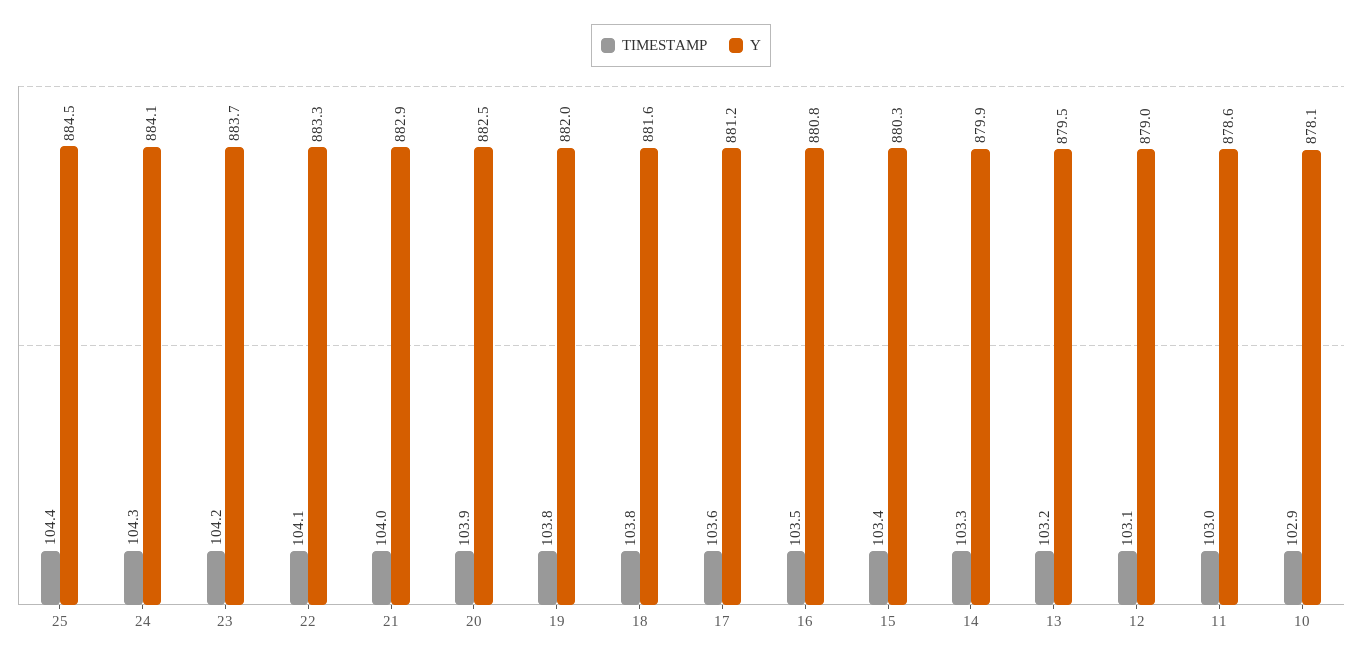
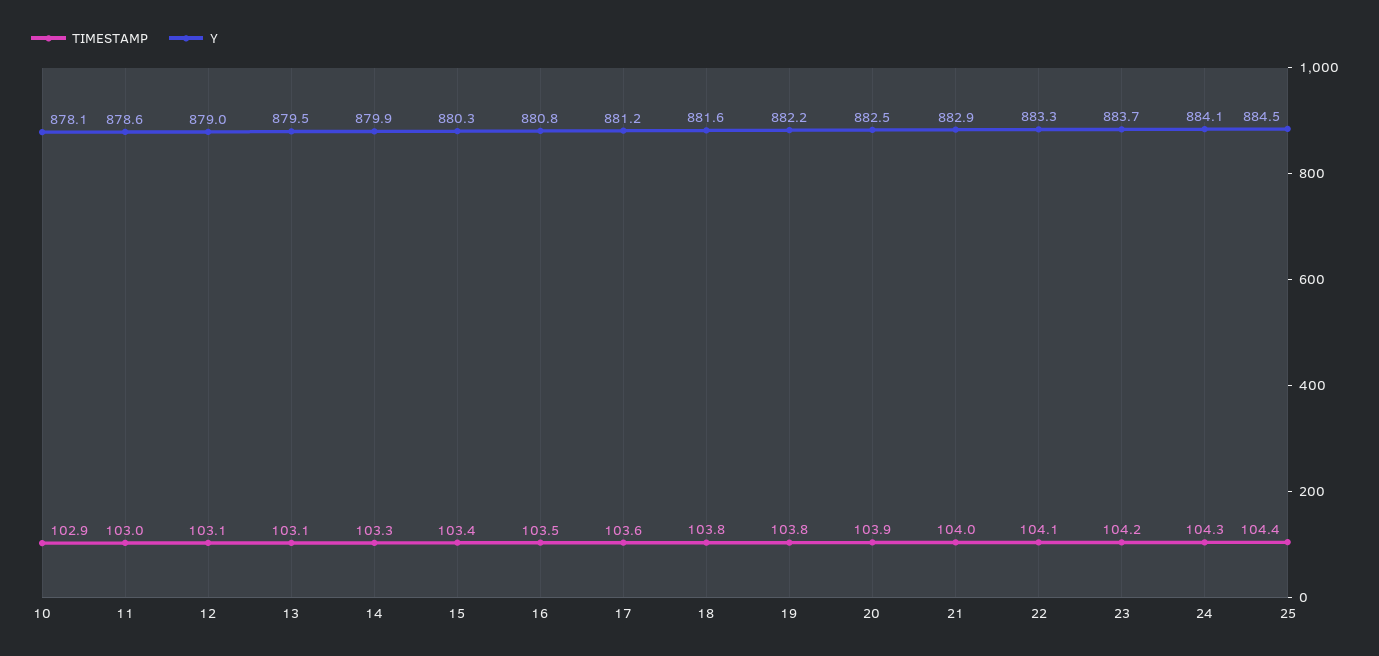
  {
    "TIMESTAMP": {
      "25": 104.4,
      "24": 104.3,
      "23": 104.2,
      "22": 104.1,
      "21": 104,
      "20": 103.9,
      "19": 103.8,
      "18": 103.8,
      "17": 103.6,
      "16": 103.5,
      "15": 103.4,
      "14": 103.3,
-     "13": 103.2,
+     "13": 103.1,
      "12": 103.1,
      "11": 103,
      "10": 102.9
    },
    "Y": {
      "25": 884.5,
      "24": 884.1,
      "23": 883.7,
      "22": 883.3,
      "21": 882.9,
      "20": 882.5,
-     "19": 882,
+     "19": 882.2,
      "18": 881.6,
      "17": 881.2,
      "16": 880.8,
      "15": 880.3,
      "14": 879.9,
      "13": 879.5,
      "12": 879,
      "11": 878.6,
      "10": 878.1
    }
  }

